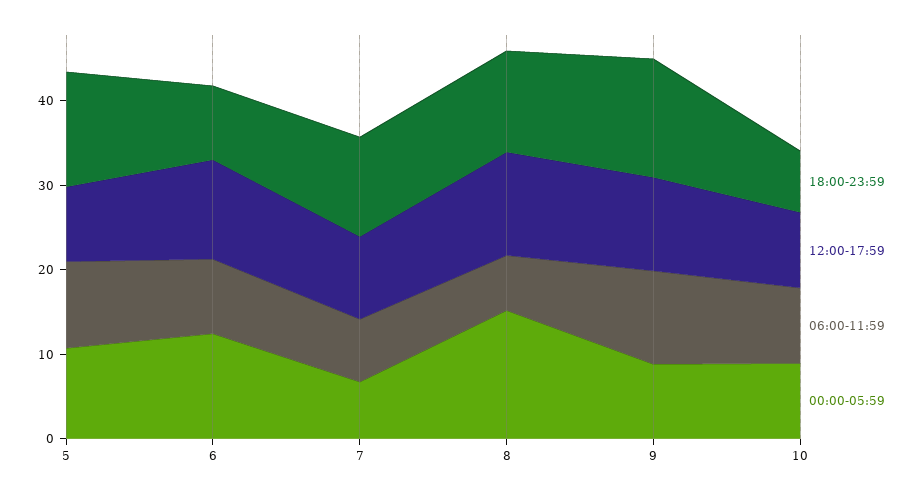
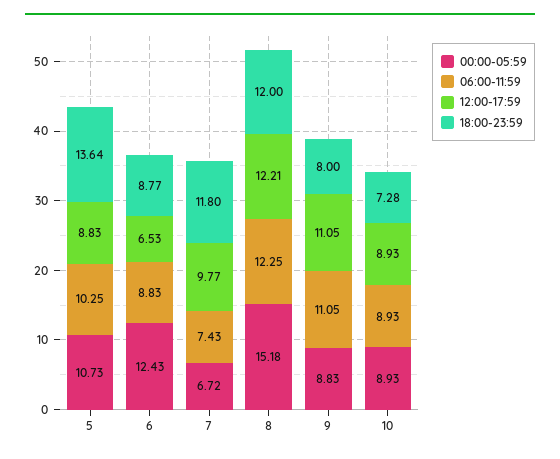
  {
    "18:00-23:59": {
      "5": 13.64,
      "6": 8.77,
      "7": 11.8,
      "8": 12,
-     "9": 14,
+     "9": 8,
      "10": 7.28
    },
    "12:00-17:59": {
      "5": 8.83,
-     "6": 12,
+     "6": 6.53,
      "7": 9.77,
      "8": 12.21,
      "9": 11.05,
      "10": 8.93
    },
    "06:00-11:59": {
      "5": 10.25,
      "6": 8.83,
      "7": 7.43,
-     "8": 6,
+     "8": 12.25,
      "9": 11.05,
      "10": 8.93
    },
    "00:00-05:59": {
      "5": 10.73,
      "6": 12.43,
      "7": 6.72,
      "8": 15.18,
      "9": 8.83,
      "10": 8.93
    }
  }

